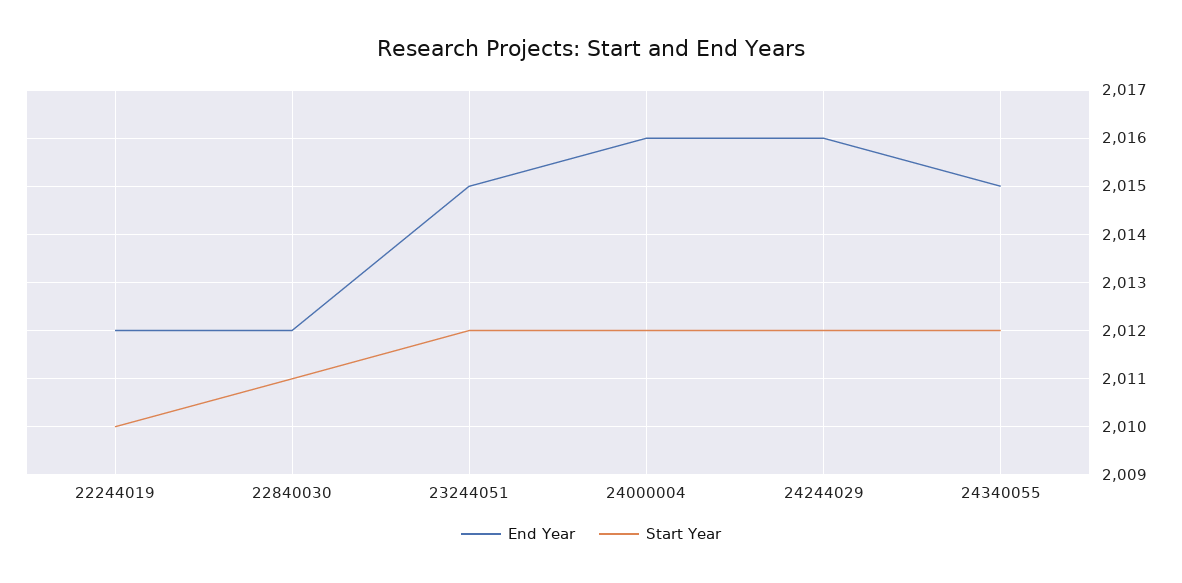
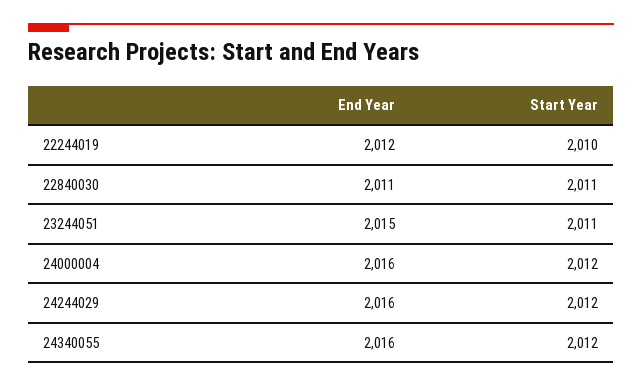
  {
    "End Year": {
      "22244019": 2012,
-     "22840030": 2012,
+     "22840030": 2011,
      "23244051": 2015,
      "24000004": 2016,
      "24244029": 2016,
-     "24340055": 2015
+     "24340055": 2016
    },
    "Start Year": {
      "22244019": 2010,
      "22840030": 2011,
-     "23244051": 2012,
+     "23244051": 2011,
      "24000004": 2012,
      "24244029": 2012,
      "24340055": 2012
    }
  }

